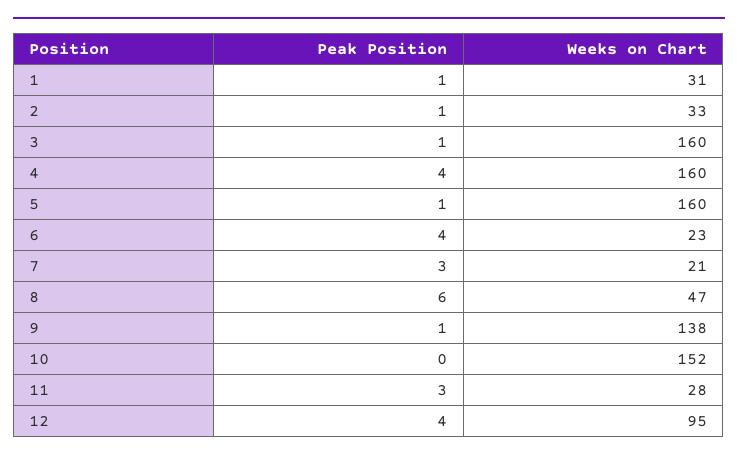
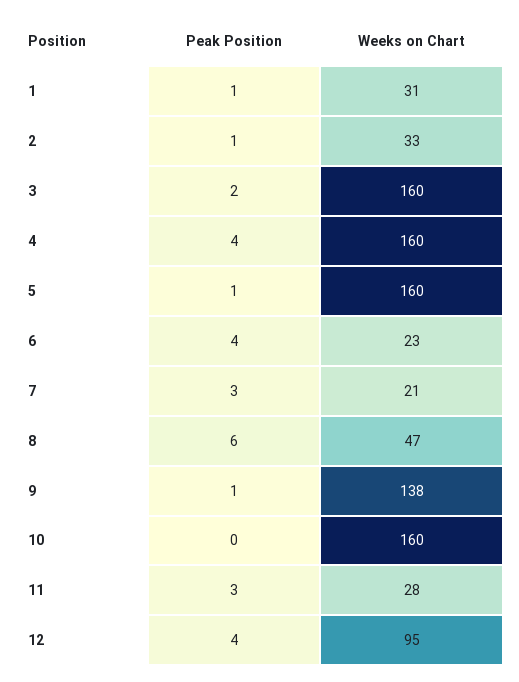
  {
    "Peak Position": {
      "1": 1,
      "2": 1,
-     "3": 1,
+     "3": 2,
      "4": 4,
      "5": 1,
      "6": 4,
      "7": 3,
      "8": 6,
      "9": 1,
      "10": 0,
      "11": 3,
      "12": 4
    },
    "Weeks on Chart": {
      "1": 31,
      "2": 33,
      "3": 160,
      "4": 160,
      "5": 160,
      "6": 23,
      "7": 21,
      "8": 47,
      "9": 138,
-     "10": 152,
+     "10": 160,
      "11": 28,
      "12": 95
    }
  }

